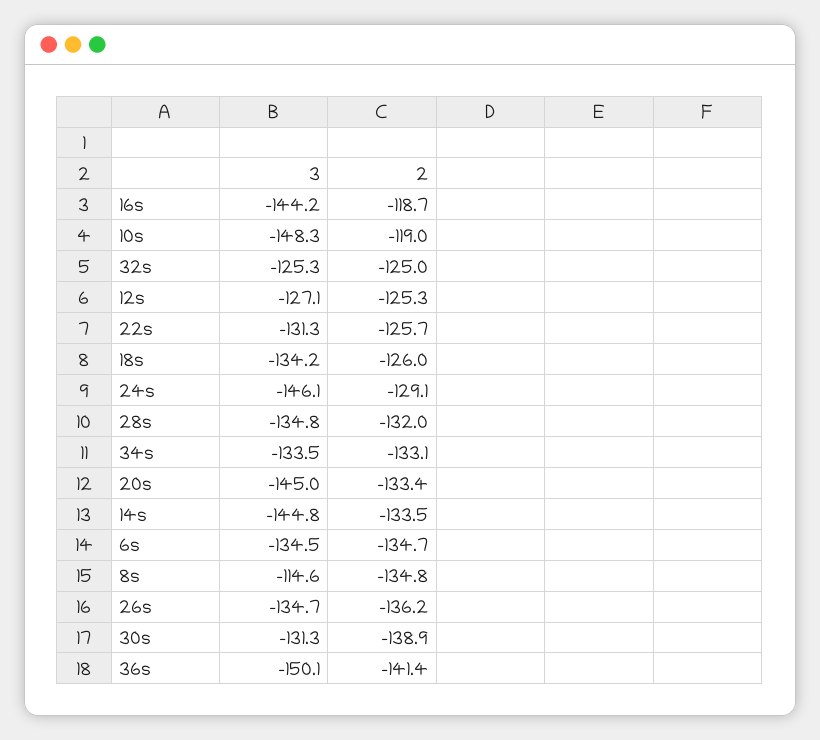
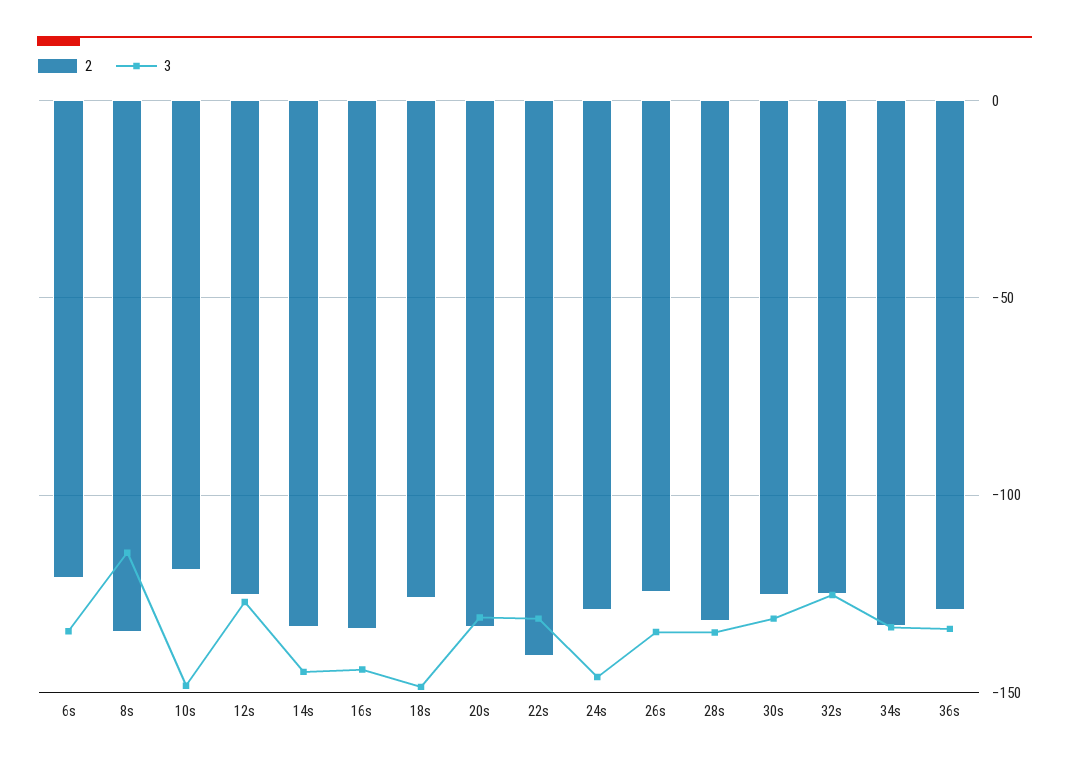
  {
    "3": {
      "16s": -144.2,
      "10s": -148.3,
      "32s": -125.3,
      "12s": -127.1,
      "22s": -131.3,
-     "18s": -134.2,
+     "18s": -150,
      "24s": -146.1,
      "28s": -134.8,
      "34s": -133.5,
-     "20s": -145,
+     "20s": -130,
      "14s": -144.8,
      "6s": -134.5,
      "8s": -114.6,
      "26s": -134.7,
      "30s": -131.3,
-     "36s": -150.1
+     "36s": -135
    },
    "2": {
-     "16s": -118.7,
+     "16s": -135,
      "10s": -119,
      "32s": -125,
      "12s": -125.3,
-     "22s": -125.7,
+     "22s": -140,
      "18s": -126,
      "24s": -129.1,
      "28s": -132,
      "34s": -133.1,
      "20s": -133.4,
      "14s": -133.5,
-     "6s": -134.7,
+     "6s": -120,
      "8s": -134.8,
-     "26s": -136.2,
+     "26s": -125,
-     "30s": -138.9,
+     "30s": -125,
-     "36s": -141.4
+     "36s": -130
    }
  }

